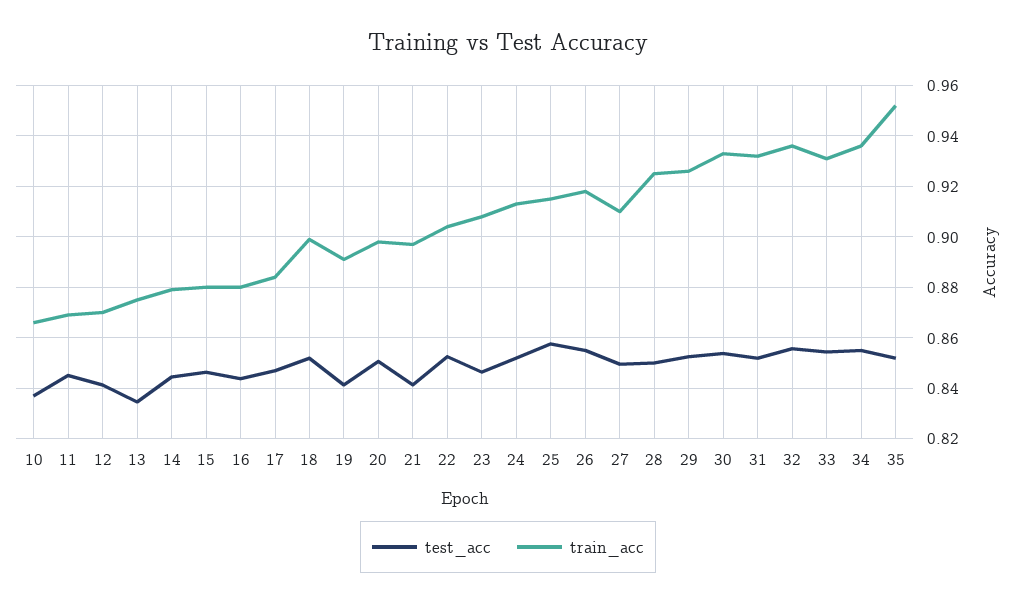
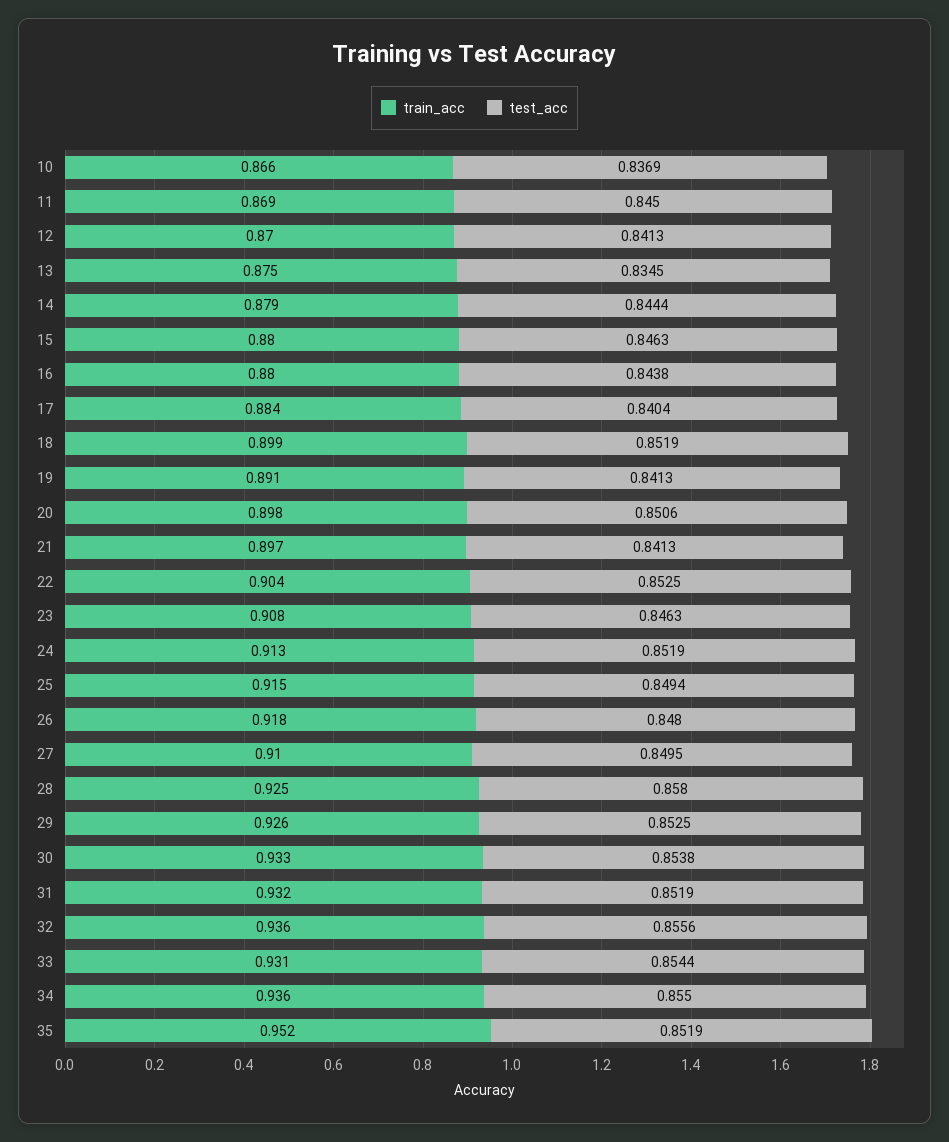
  {
    "test_acc": {
      "10": 0.8369,
      "11": 0.845,
      "12": 0.8413,
      "13": 0.8345,
      "14": 0.8444,
      "15": 0.8463,
      "16": 0.8438,
-     "17": 0.8475,
+     "17": 0.8404,
      "18": 0.8519,
      "19": 0.8413,
      "20": 0.8506,
      "21": 0.8413,
      "22": 0.8525,
      "23": 0.8463,
      "24": 0.8519,
-     "25": 0.8575,
+     "25": 0.8494,
-     "26": 0.855,
+     "26": 0.848,
      "27": 0.8495,
-     "28": 0.85,
+     "28": 0.858,
      "29": 0.8525,
      "30": 0.8538,
      "31": 0.8519,
      "32": 0.8556,
      "33": 0.8544,
      "34": 0.855,
      "35": 0.8519
    },
    "train_acc": {
      "10": 0.866,
      "11": 0.869,
      "12": 0.87,
      "13": 0.875,
      "14": 0.879,
      "15": 0.88,
      "16": 0.88,
      "17": 0.884,
      "18": 0.899,
      "19": 0.891,
      "20": 0.898,
      "21": 0.897,
      "22": 0.904,
      "23": 0.908,
      "24": 0.913,
      "25": 0.915,
      "26": 0.918,
      "27": 0.91,
      "28": 0.925,
      "29": 0.926,
      "30": 0.933,
      "31": 0.932,
      "32": 0.936,
      "33": 0.931,
      "34": 0.936,
      "35": 0.952
    }
  }

